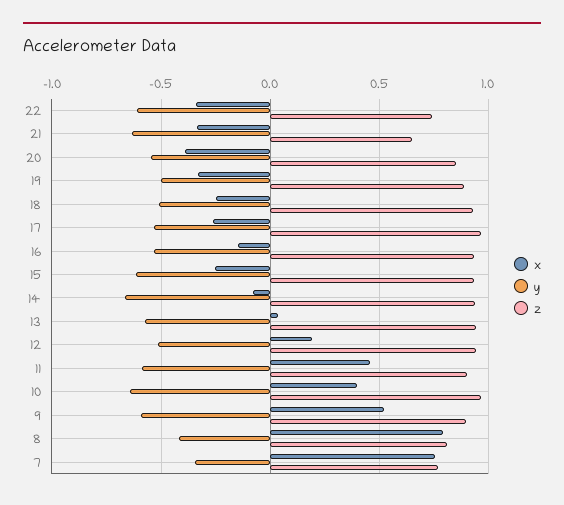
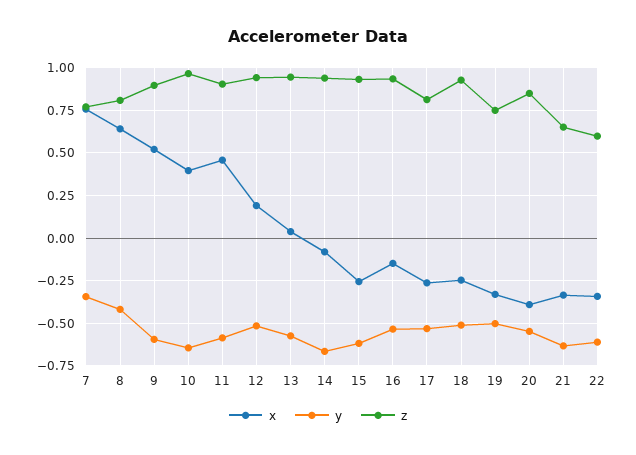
  {
    "x": {
      "22": -0.35,
      "21": -0.35,
      "20": -0.4,
      "19": -0.35,
      "18": -0.25,
      "17": -0.25,
      "16": -0.15,
      "15": -0.25,
      "14": -0.1,
      "13": 0.05,
      "12": 0.2,
      "11": 0.45,
      "10": 0.4,
      "9": 0.5,
-     "8": 0.8,
+     "8": 0.65,
      "7": 0.75
    },
    "y": {
      "22": -0.6,
      "21": -0.65,
      "20": -0.55,
      "19": -0.5,
      "18": -0.5,
      "17": -0.55,
      "16": -0.55,
      "15": -0.6,
      "14": -0.65,
      "13": -0.55,
      "12": -0.5,
      "11": -0.6,
      "10": -0.65,
      "9": -0.6,
      "8": -0.4,
      "7": -0.35
    },
    "z": {
-     "22": 0.75,
+     "22": 0.6,
      "21": 0.65,
      "20": 0.85,
-     "19": 0.9,
+     "19": 0.75,
      "18": 0.95,
-     "17": 0.95,
+     "17": 0.8,
      "16": 0.95,
      "15": 0.95,
      "14": 0.95,
      "13": 0.95,
      "12": 0.95,
      "11": 0.9,
      "10": 0.95,
      "9": 0.9,
      "8": 0.8,
      "7": 0.75
    }
  }

